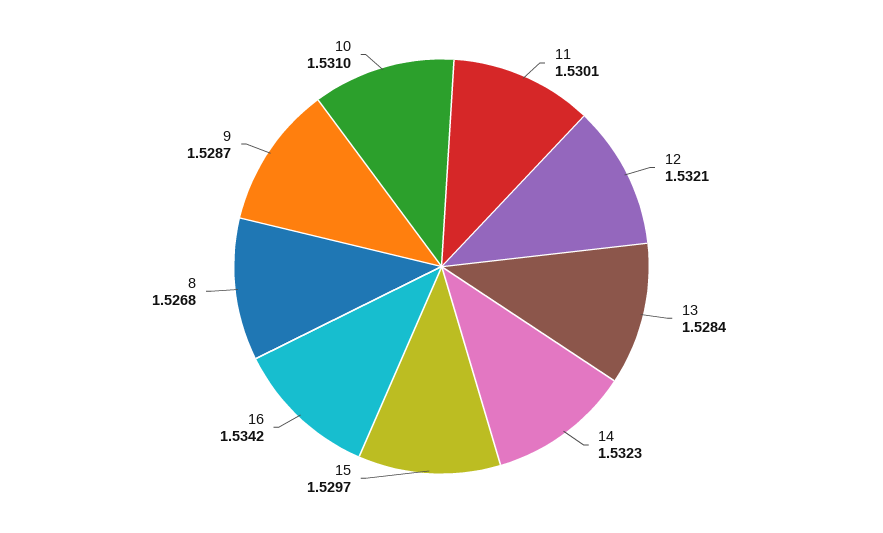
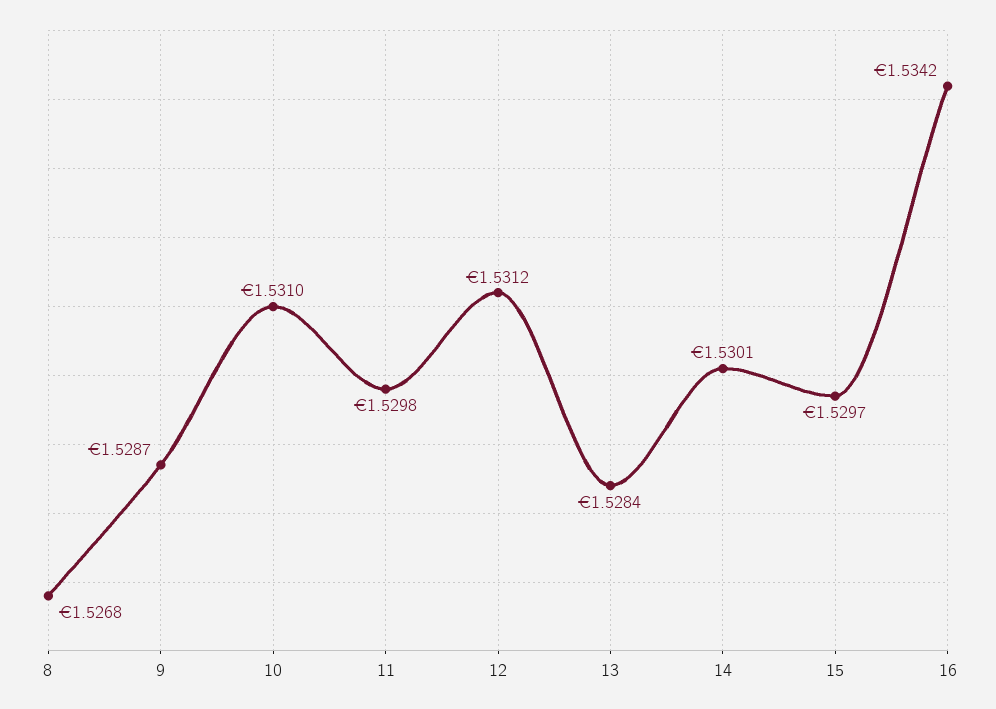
  {
-   "11": 1.5301,
+   "11": 1.5298,
-   "12": 1.5321,
+   "12": 1.5312,
    "13": 1.5284,
-   "14": 1.5323,
+   "14": 1.5301,
    "15": 1.5297,
    "16": 1.5342,
    "8": 1.5268,
    "9": 1.5287,
    "10": 1.531
  }

